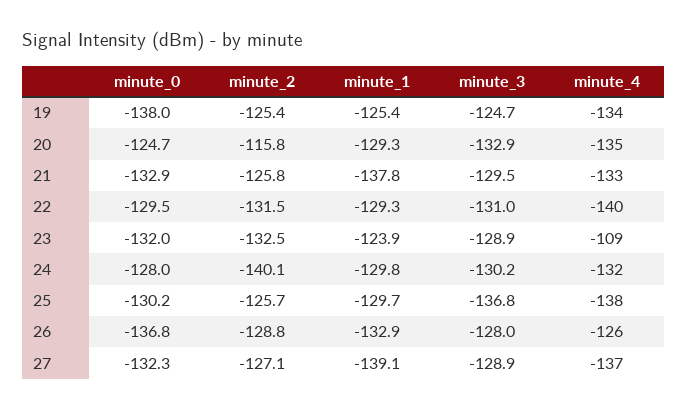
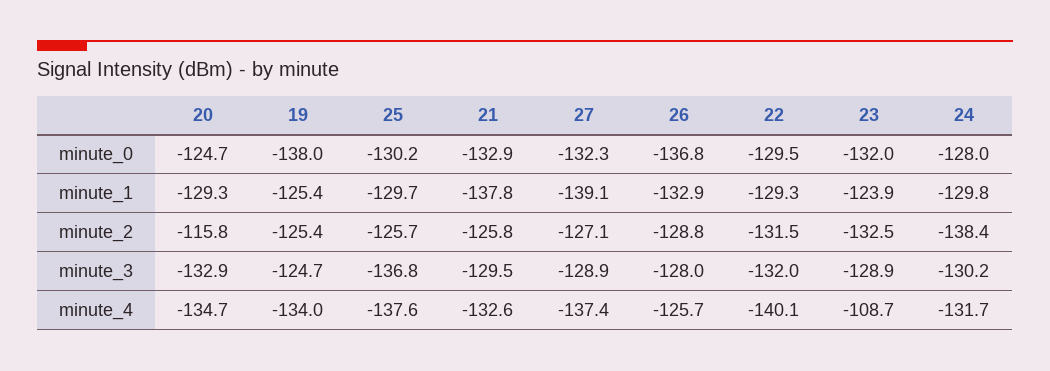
  {
    "minute_0": {
      "19": -138,
      "20": -124.7,
      "21": -132.9,
      "22": -129.5,
      "23": -132,
      "24": -128,
      "25": -130.2,
      "26": -136.8,
      "27": -132.3
    },
    "minute_2": {
      "19": -125.4,
      "20": -115.8,
      "21": -125.8,
      "22": -131.5,
      "23": -132.5,
-     "24": -140.1,
+     "24": -138.4,
      "25": -125.7,
      "26": -128.8,
      "27": -127.1
    },
    "minute_1": {
      "19": -125.4,
      "20": -129.3,
      "21": -137.8,
      "22": -129.3,
      "23": -123.9,
      "24": -129.8,
      "25": -129.7,
      "26": -132.9,
      "27": -139.1
    },
    "minute_3": {
      "19": -124.7,
      "20": -132.9,
      "21": -129.5,
-     "22": -131,
+     "22": -132,
      "23": -128.9,
      "24": -130.2,
      "25": -136.8,
      "26": -128,
      "27": -128.9
    },
    "minute_4": {
      "19": -134,
      "20": -134.7,
      "21": -132.6,
      "22": -140.1,
      "23": -108.7,
      "24": -131.7,
      "25": -137.6,
      "26": -125.7,
      "27": -137.4
    }
  }

